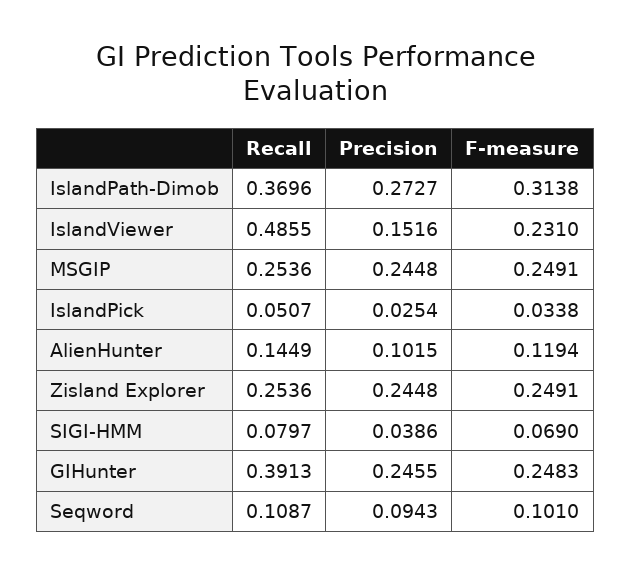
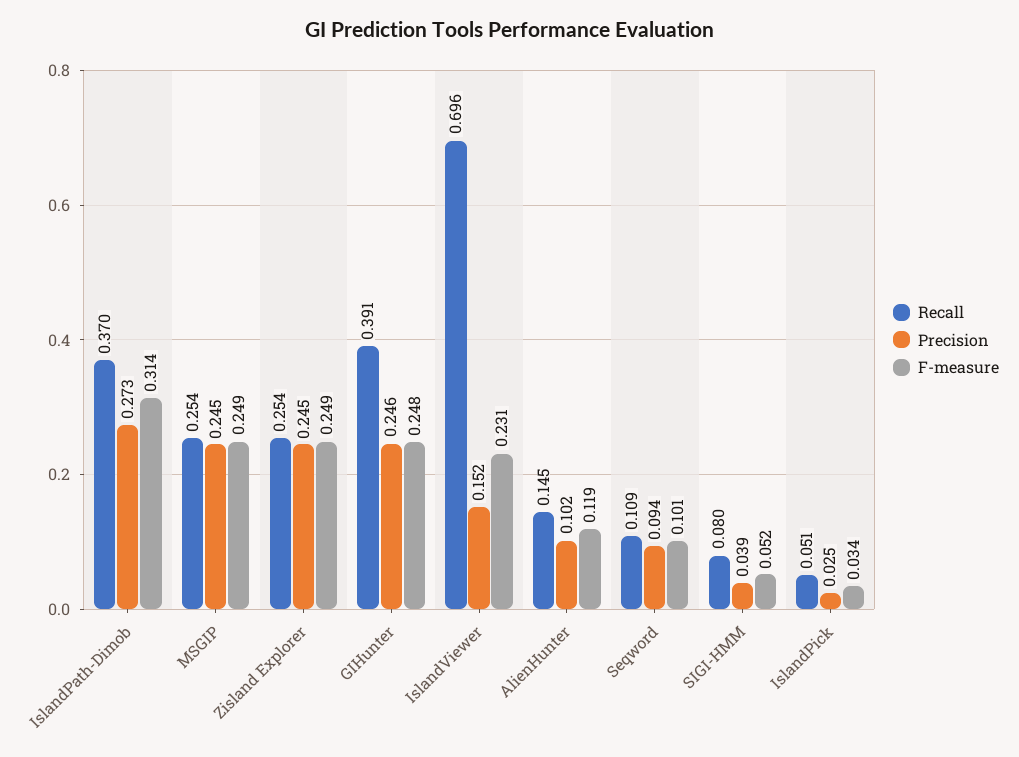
  {
    "Recall": {
      "IslandPath-Dimob": 0.3696,
-     "IslandViewer": 0.4855,
+     "IslandViewer": 0.696,
      "MSGIP": 0.2536,
      "IslandPick": 0.0507,
      "AlienHunter": 0.1449,
      "Zisland Explorer": 0.2536,
      "SIGI-HMM": 0.0797,
      "GIHunter": 0.3913,
      "Seqword": 0.1087
    },
    "Precision": {
      "IslandPath-Dimob": 0.2727,
      "IslandViewer": 0.1516,
      "MSGIP": 0.2448,
      "IslandPick": 0.0254,
      "AlienHunter": 0.1015,
      "Zisland Explorer": 0.2448,
      "SIGI-HMM": 0.0386,
      "GIHunter": 0.2455,
      "Seqword": 0.0943
    },
    "F-measure": {
      "IslandPath-Dimob": 0.3138,
      "IslandViewer": 0.231,
      "MSGIP": 0.2491,
      "IslandPick": 0.0338,
      "AlienHunter": 0.1194,
      "Zisland Explorer": 0.2491,
-     "SIGI-HMM": 0.069,
+     "SIGI-HMM": 0.052,
      "GIHunter": 0.2483,
      "Seqword": 0.101
    }
  }

